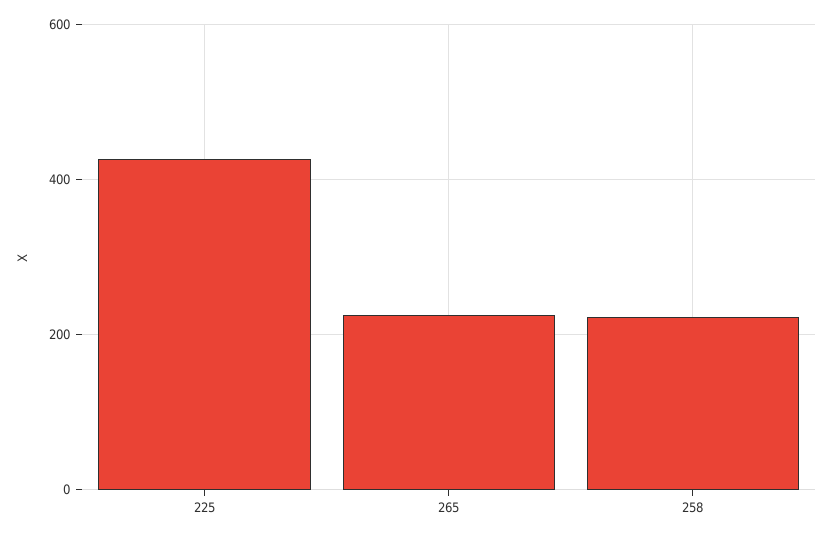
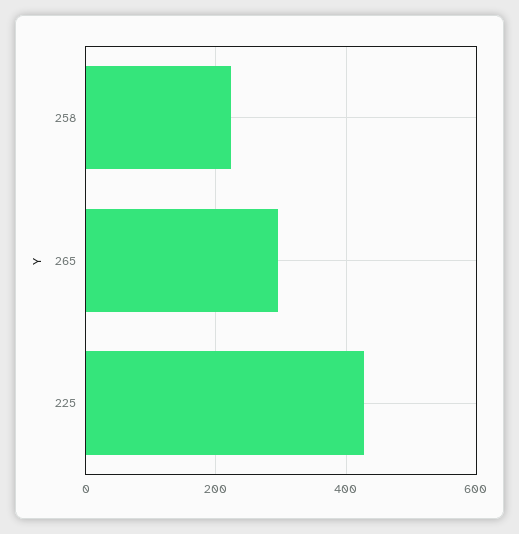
  {
    "225": 420,
-   "265": 220,
+   "265": 300,
    "258": 220
  }

